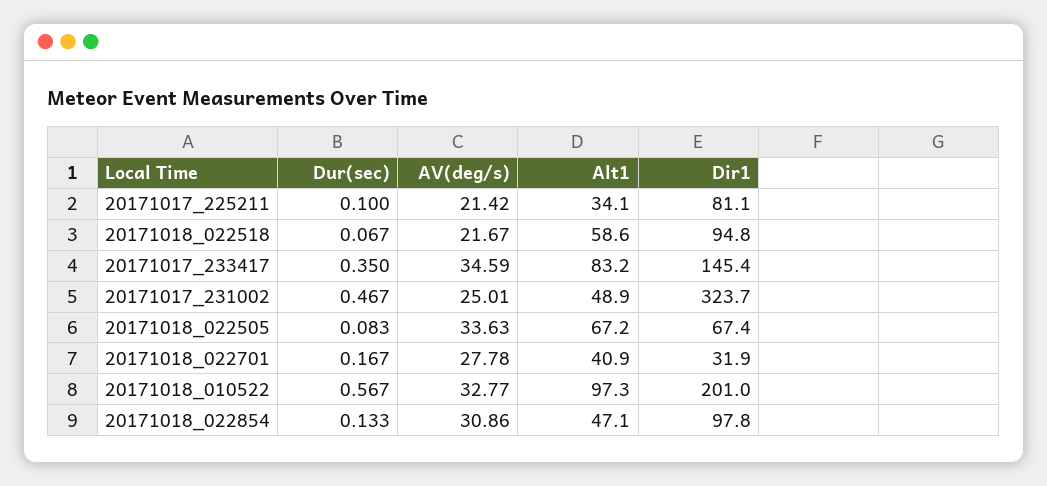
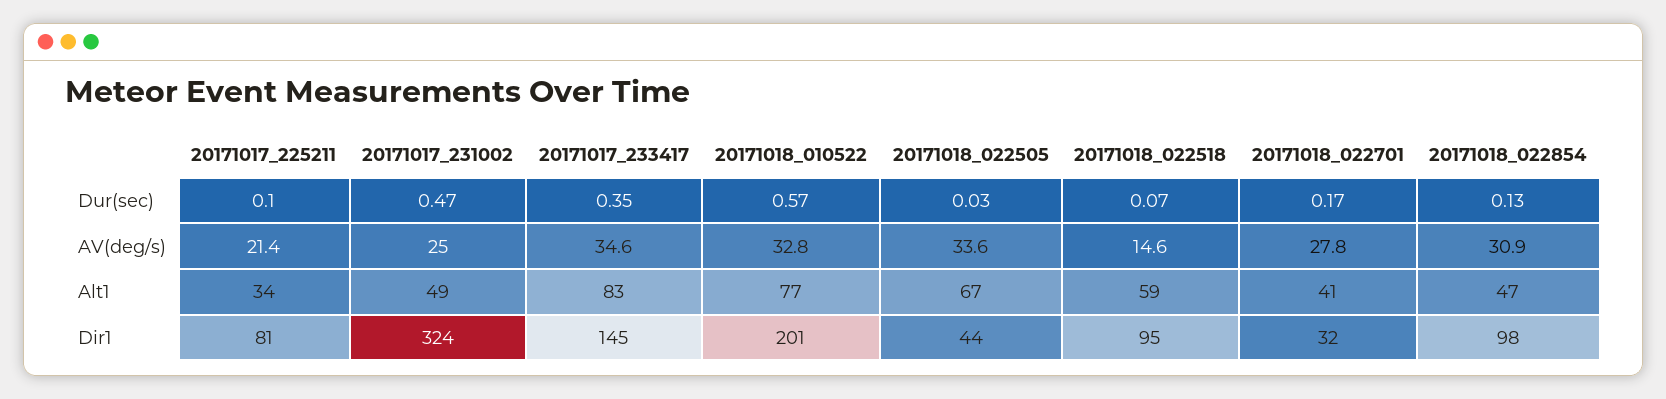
  {
    "Dur(sec)": {
      "20171017_225211": 0.1,
      "20171018_022518": 0.067,
      "20171017_233417": 0.35,
      "20171017_231002": 0.467,
-     "20171018_022505": 0.083,
+     "20171018_022505": 0.03,
      "20171018_022701": 0.167,
      "20171018_010522": 0.567,
      "20171018_022854": 0.133
    },
    "AV(deg/s)": {
      "20171017_225211": 21.42,
-     "20171018_022518": 21.67,
+     "20171018_022518": 14.6,
      "20171017_233417": 34.59,
      "20171017_231002": 25.01,
      "20171018_022505": 33.63,
      "20171018_022701": 27.78,
      "20171018_010522": 32.77,
      "20171018_022854": 30.86
    },
    "Alt1": {
      "20171017_225211": 34.1,
      "20171018_022518": 58.6,
      "20171017_233417": 83.2,
      "20171017_231002": 48.9,
      "20171018_022505": 67.2,
      "20171018_022701": 40.9,
-     "20171018_010522": 97.3,
+     "20171018_010522": 77,
      "20171018_022854": 47.1
    },
    "Dir1": {
      "20171017_225211": 81.1,
      "20171018_022518": 94.8,
      "20171017_233417": 145.4,
      "20171017_231002": 323.7,
-     "20171018_022505": 67.4,
+     "20171018_022505": 44,
      "20171018_022701": 31.9,
      "20171018_010522": 201,
      "20171018_022854": 97.8
    }
  }

